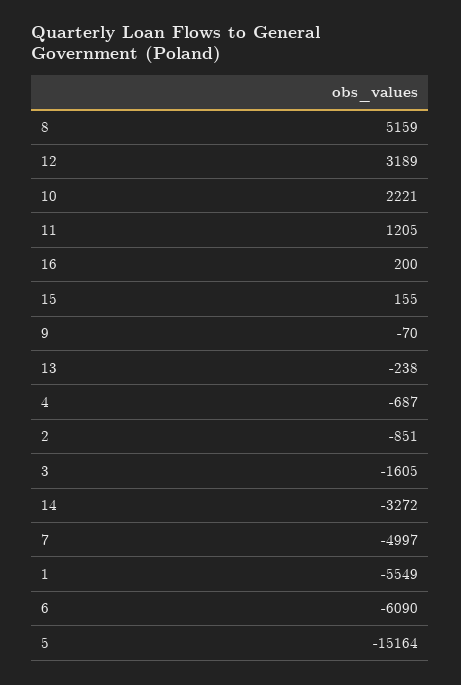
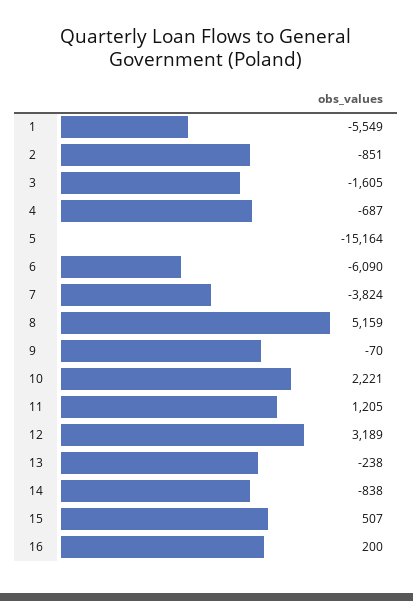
  {
    "8": 5159,
    "12": 3189,
    "10": 2221,
    "11": 1205,
    "16": 200,
-   "15": 155,
+   "15": 507,
    "9": -70,
    "13": -238,
    "4": -687,
    "2": -851,
    "3": -1605,
-   "14": -3272,
+   "14": -838,
-   "7": -4997,
+   "7": -3824,
    "1": -5549,
    "6": -6090,
    "5": -15164
  }

